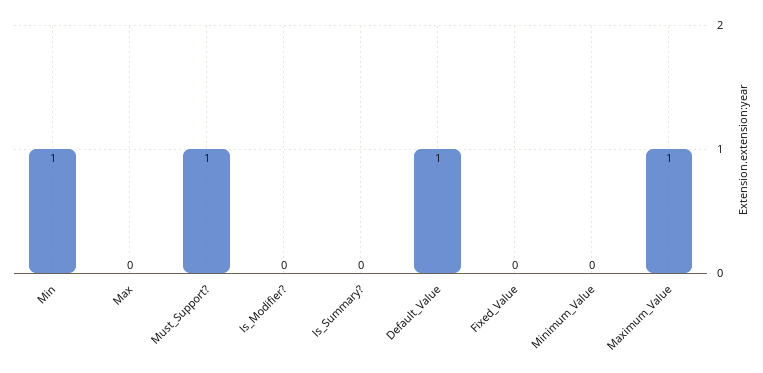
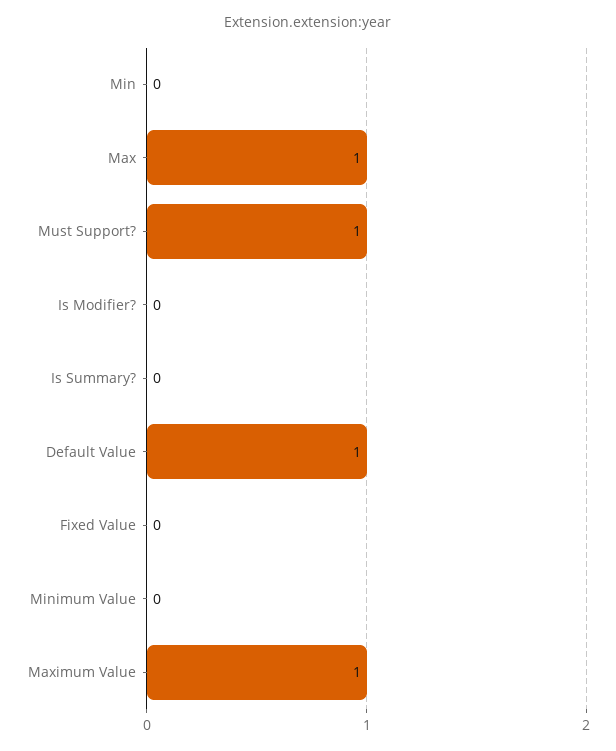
  {
-   "Min": 1,
+   "Min": 0,
-   "Max": 0,
+   "Max": 1,
    "Must_Support?": 1,
    "Is_Modifier?": 0,
    "Is_Summary?": 0,
    "Default_Value": 1,
    "Fixed_Value": 0,
    "Minimum_Value": 0,
    "Maximum_Value": 1
  }

